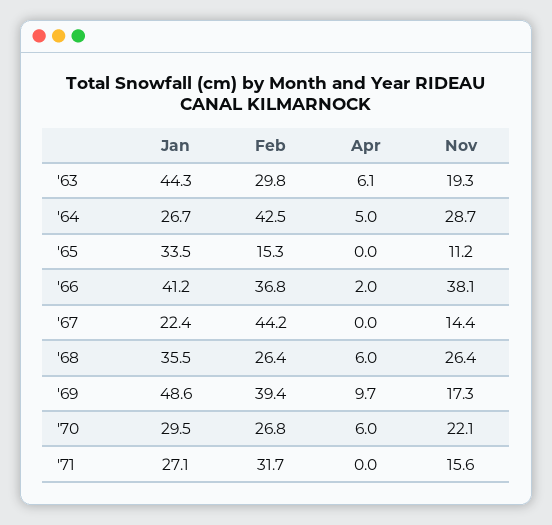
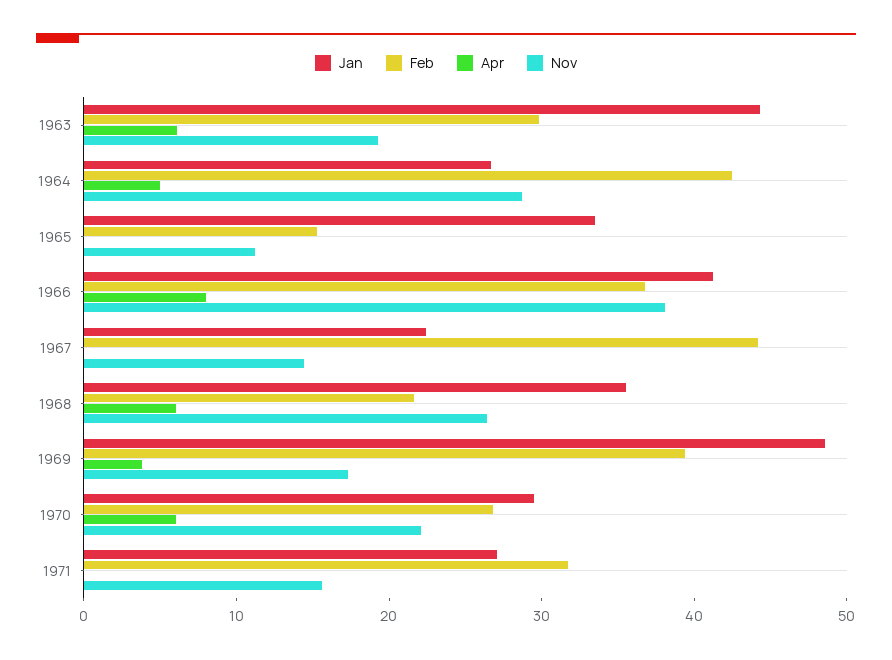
  {
    "Jan": {
      "'63": 44.3,
      "'64": 26.7,
      "'65": 33.5,
      "'66": 41.2,
      "'67": 22.4,
      "'68": 35.5,
      "'69": 48.6,
      "'70": 29.5,
      "'71": 27.1
    },
    "Feb": {
      "'63": 29.8,
      "'64": 42.5,
      "'65": 15.3,
      "'66": 36.8,
      "'67": 44.2,
-     "'68": 26.4,
+     "'68": 22,
      "'69": 39.4,
      "'70": 26.8,
      "'71": 31.7
    },
    "Apr": {
      "'63": 6.1,
      "'64": 5,
      "'65": 0,
-     "'66": 2,
+     "'66": 8,
      "'67": 0,
      "'68": 6,
-     "'69": 9.7,
+     "'69": 4,
      "'70": 6,
      "'71": 0
    },
    "Nov": {
      "'63": 19.3,
      "'64": 28.7,
      "'65": 11.2,
      "'66": 38.1,
      "'67": 14.4,
      "'68": 26.4,
      "'69": 17.3,
      "'70": 22.1,
      "'71": 15.6
    }
  }

